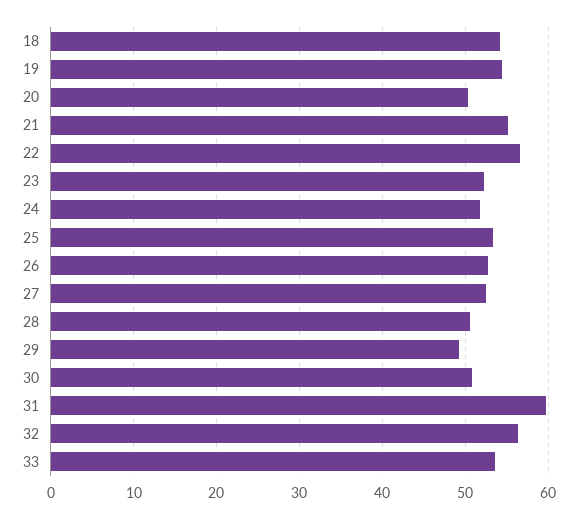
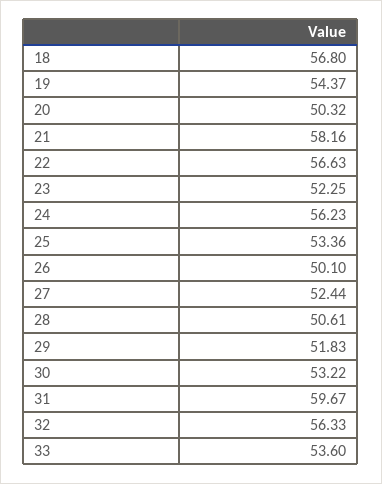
  {
-   "18": 54,
+   "18": 56.8,
    "19": 54.37,
    "20": 50.32,
-   "21": 55,
+   "21": 58.16,
    "22": 56.63,
    "23": 52.25,
-   "24": 52,
+   "24": 56.23,
    "25": 53.36,
-   "26": 53,
+   "26": 50.1,
    "27": 52.44,
    "28": 50.61,
-   "29": 49,
+   "29": 51.83,
-   "30": 51,
+   "30": 53.22,
    "31": 59.67,
    "32": 56.33,
    "33": 53.6
  }

